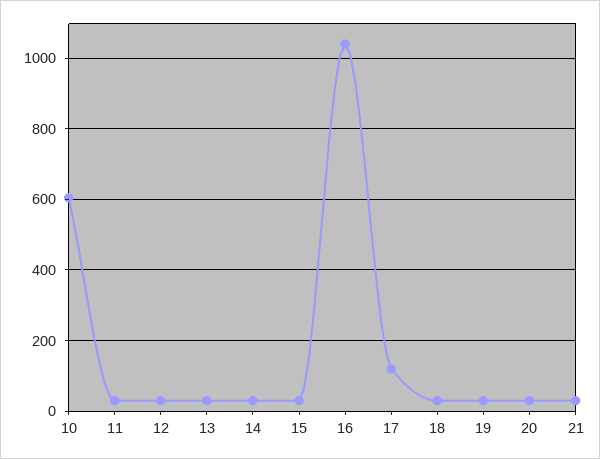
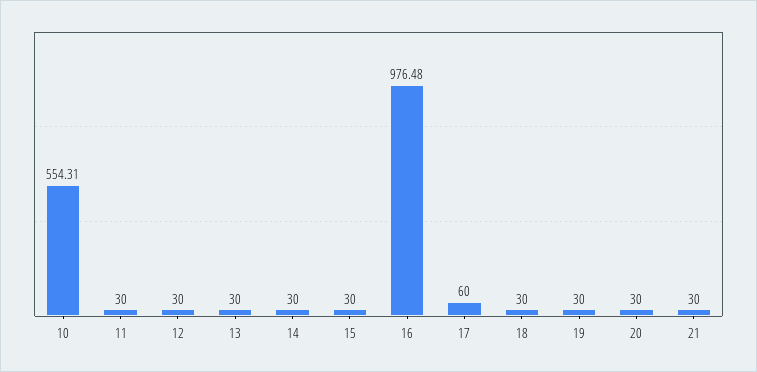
  {
-   "10": 600,
+   "10": 554.31,
    "11": 30,
    "12": 30,
    "13": 30,
    "14": 30,
    "15": 30,
-   "16": 1040,
+   "16": 976.48,
-   "17": 120,
+   "17": 60,
    "18": 30,
    "19": 30,
    "20": 30,
    "21": 30
  }

